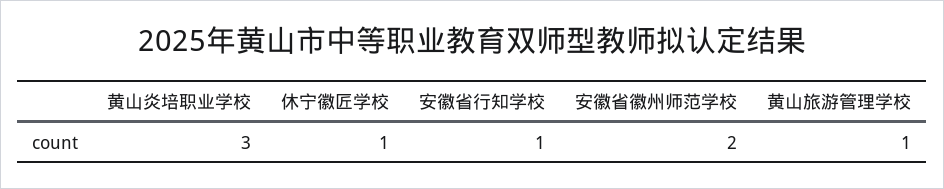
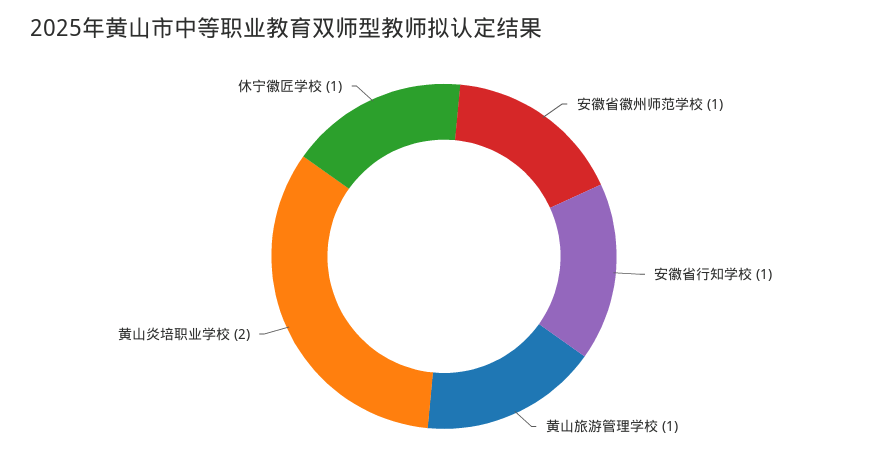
  {
-   "黄山炎培职业学校": 3,
+   "黄山炎培职业学校": 2,
    "休宁徽匠学校": 1,
    "安徽省行知学校": 1,
-   "安徽省徽州师范学校": 2,
+   "安徽省徽州师范学校": 1,
    "黄山旅游管理学校": 1
  }

